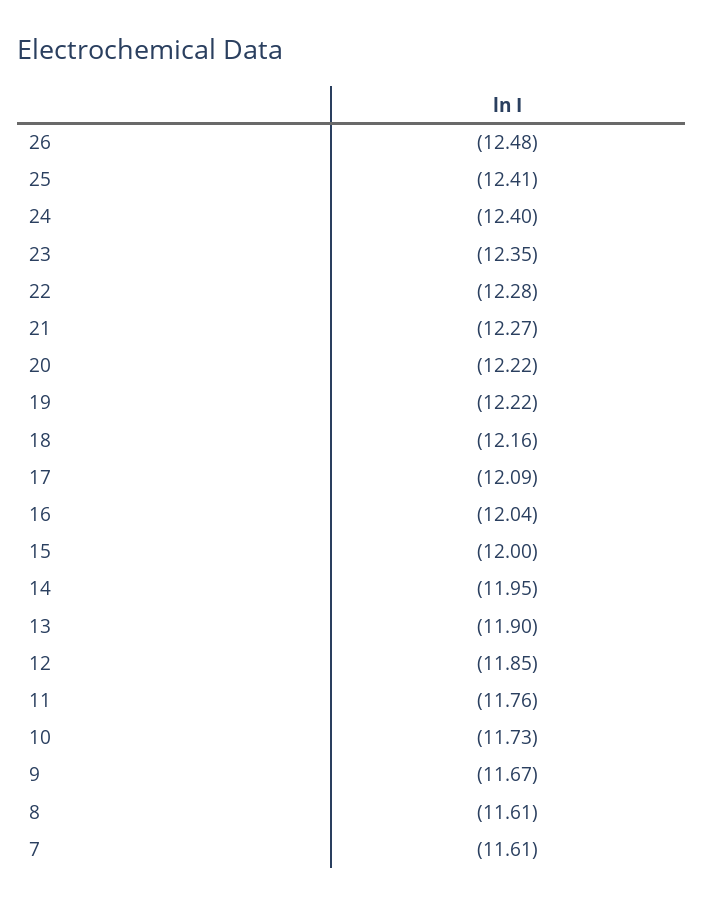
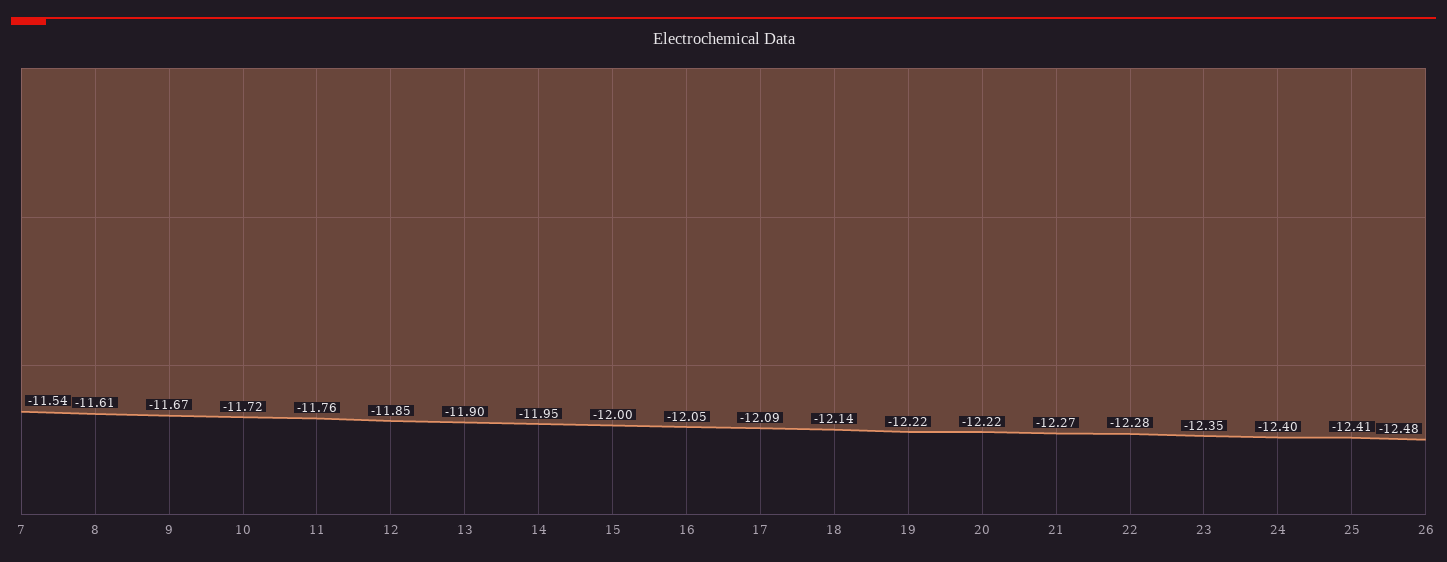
  {
    "26": -12.48,
    "25": -12.41,
    "24": -12.4,
    "23": -12.35,
    "22": -12.28,
    "21": -12.27,
    "20": -12.22,
    "19": -12.22,
-   "18": -12.16,
+   "18": -12.14,
    "17": -12.09,
-   "16": -12.04,
+   "16": -12.05,
    "15": -12,
    "14": -11.95,
    "13": -11.9,
    "12": -11.85,
    "11": -11.76,
-   "10": -11.73,
+   "10": -11.72,
    "9": -11.67,
    "8": -11.61,
-   "7": -11.61
+   "7": -11.54
  }

